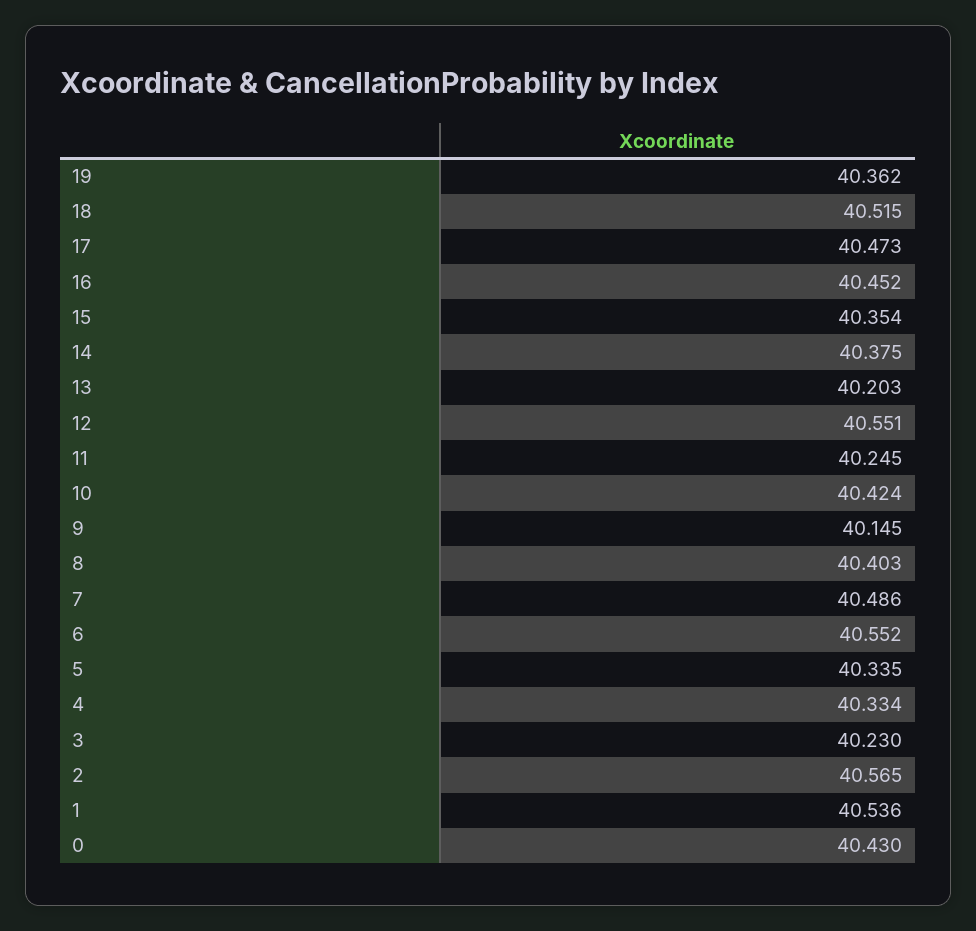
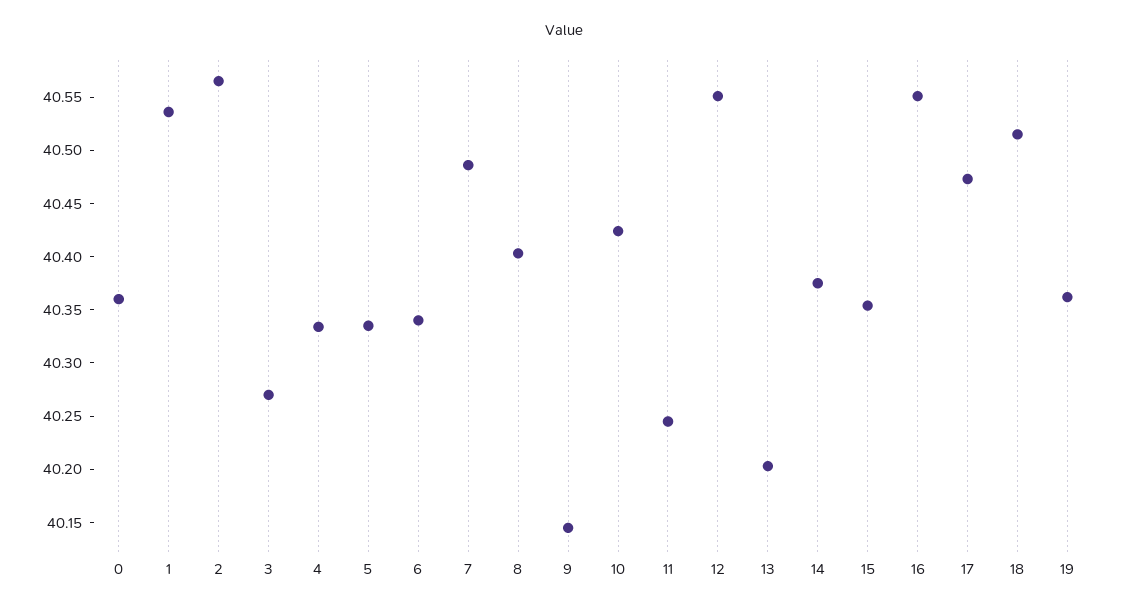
  {
    "19": 40.362,
    "18": 40.515,
    "17": 40.473,
-   "16": 40.452,
+   "16": 40.55,
    "15": 40.354,
    "14": 40.375,
    "13": 40.203,
    "12": 40.551,
    "11": 40.245,
    "10": 40.424,
    "9": 40.145,
    "8": 40.403,
    "7": 40.486,
-   "6": 40.552,
+   "6": 40.34,
    "5": 40.335,
    "4": 40.334,
-   "3": 40.23,
+   "3": 40.27,
    "2": 40.565,
    "1": 40.536,
-   "0": 40.43
+   "0": 40.36
  }

